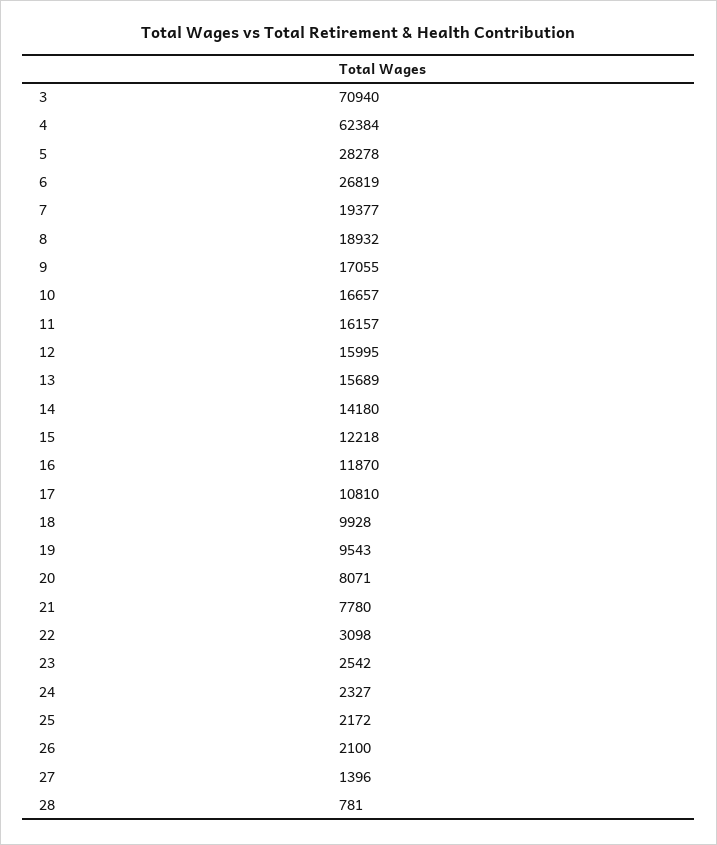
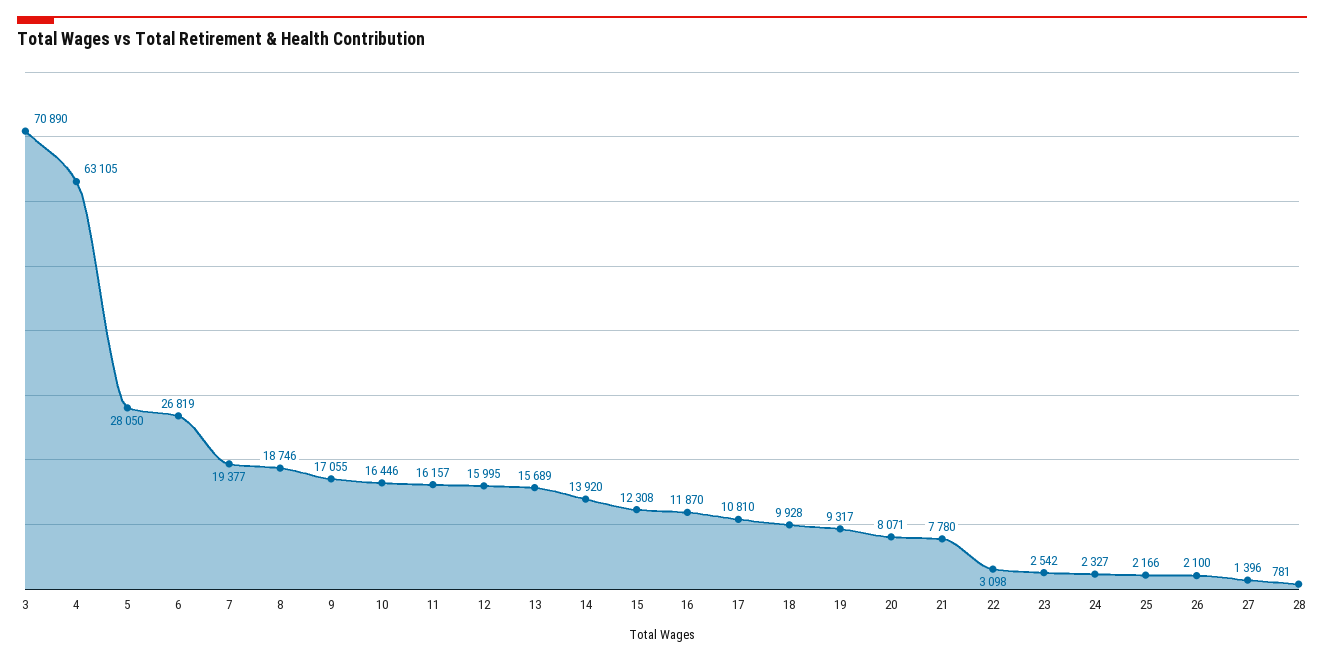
  {
-   "3": 70940,
+   "3": 70890,
-   "4": 62384,
+   "4": 63105,
-   "5": 28278,
+   "5": 28050,
    "6": 26819,
    "7": 19377,
-   "8": 18932,
+   "8": 18746,
    "9": 17055,
-   "10": 16657,
+   "10": 16446,
    "11": 16157,
    "12": 15995,
    "13": 15689,
-   "14": 14180,
+   "14": 13920,
-   "15": 12218,
+   "15": 12308,
    "16": 11870,
    "17": 10810,
    "18": 9928,
-   "19": 9543,
+   "19": 9317,
    "20": 8071,
    "21": 7780,
    "22": 3098,
    "23": 2542,
    "24": 2327,
-   "25": 2172,
+   "25": 2166,
    "26": 2100,
    "27": 1396,
    "28": 781
  }

